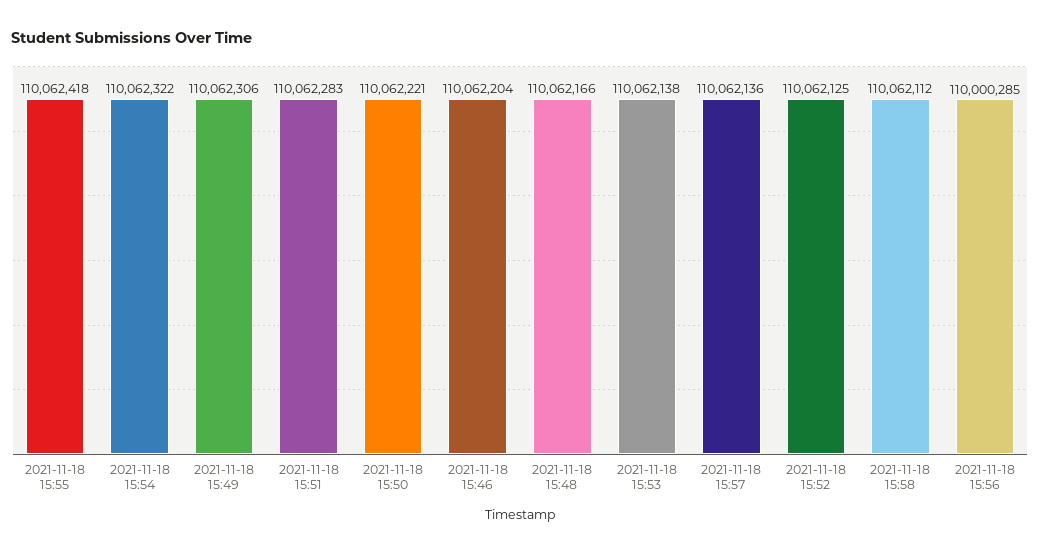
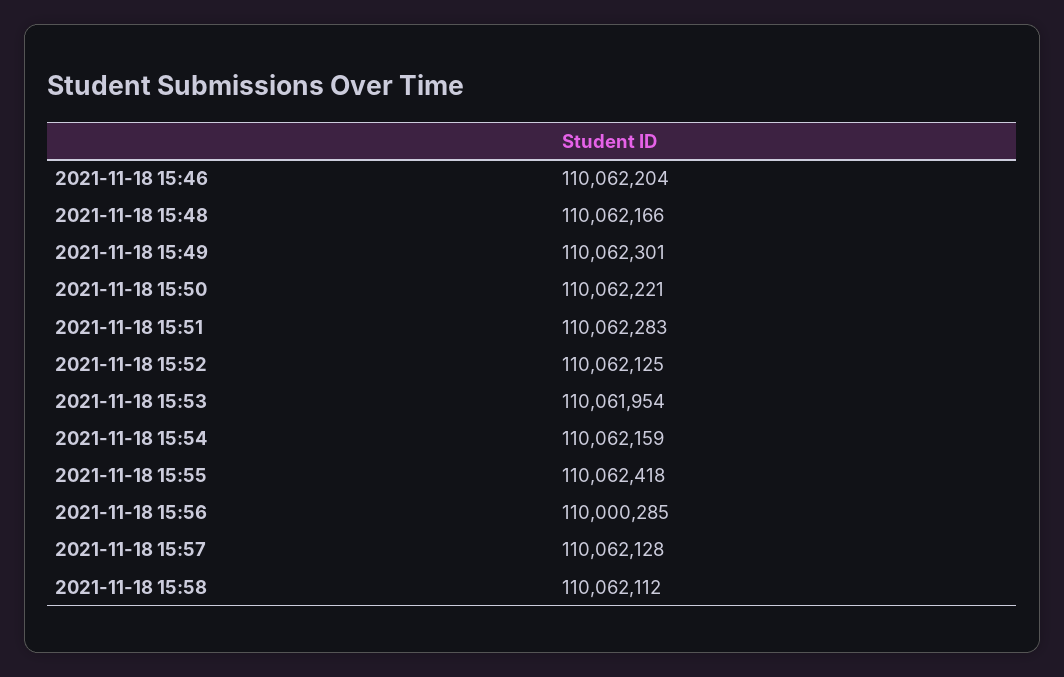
  {
    "2021-11-18 15:55": 110062418,
-   "2021-11-18 15:54": 110062322,
+   "2021-11-18 15:54": 110062159,
-   "2021-11-18 15:49": 110062306,
+   "2021-11-18 15:49": 110062301,
    "2021-11-18 15:51": 110062283,
    "2021-11-18 15:50": 110062221,
    "2021-11-18 15:46": 110062204,
    "2021-11-18 15:48": 110062166,
-   "2021-11-18 15:53": 110062138,
+   "2021-11-18 15:53": 110061954,
-   "2021-11-18 15:57": 110062136,
+   "2021-11-18 15:57": 110062128,
    "2021-11-18 15:52": 110062125,
    "2021-11-18 15:58": 110062112,
    "2021-11-18 15:56": 110000285
  }

